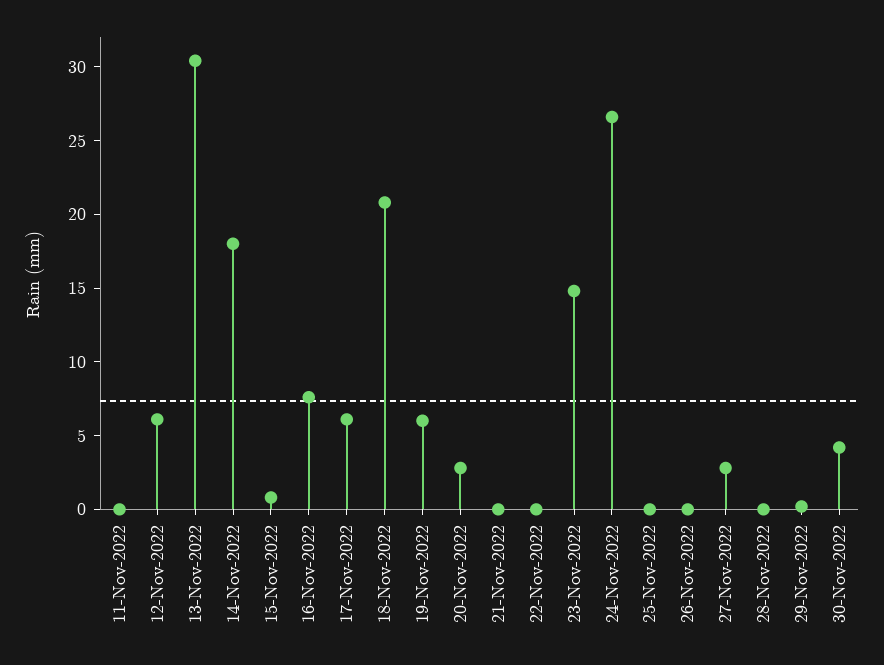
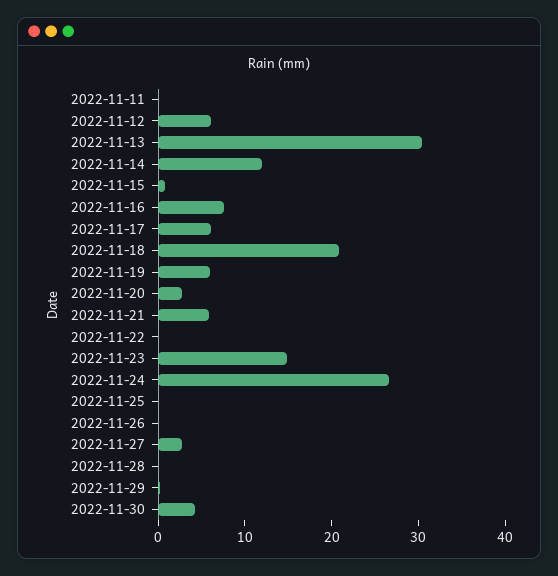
  {
    "11-Nov-2022": 0,
    "12-Nov-2022": 6,
    "13-Nov-2022": 30,
-   "14-Nov-2022": 18,
+   "14-Nov-2022": 12,
    "15-Nov-2022": 1,
    "16-Nov-2022": 8,
    "17-Nov-2022": 6,
    "18-Nov-2022": 21,
    "19-Nov-2022": 6,
    "20-Nov-2022": 3,
-   "21-Nov-2022": 0,
+   "21-Nov-2022": 6,
    "22-Nov-2022": 0,
    "23-Nov-2022": 15,
    "24-Nov-2022": 27,
    "25-Nov-2022": 0,
    "26-Nov-2022": 0,
    "27-Nov-2022": 3,
    "28-Nov-2022": 0,
    "29-Nov-2022": 0,
    "30-Nov-2022": 4
  }

